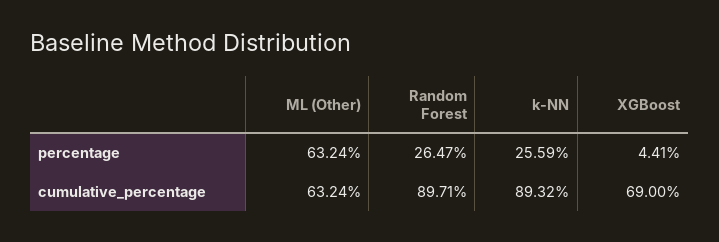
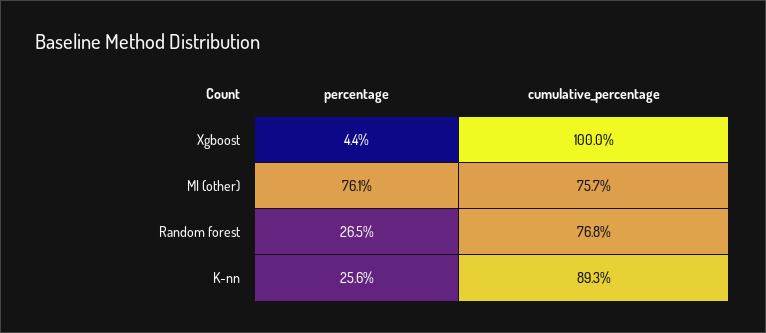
  {
    "ML (Other)": {
-     "percentage": 63.24,
+     "percentage": 76.1,
-     "cumulative_percentage": 63.24
+     "cumulative_percentage": 75.7
    },
    "Random Forest": {
      "percentage": 26.47,
-     "cumulative_percentage": 89.71
+     "cumulative_percentage": 76.8
    },
    "k-NN": {
      "percentage": 25.59,
      "cumulative_percentage": 89.32
    },
    "XGBoost": {
      "percentage": 4.41,
-     "cumulative_percentage": 69
+     "cumulative_percentage": 100
    }
  }

